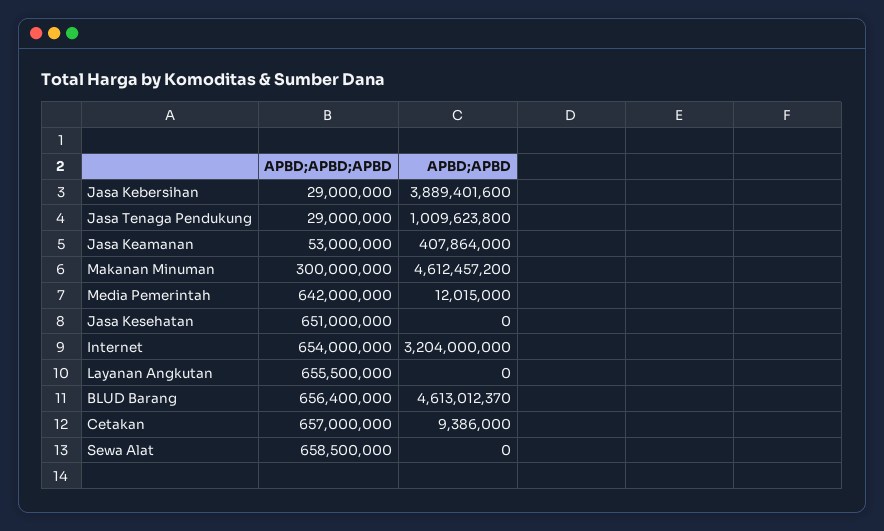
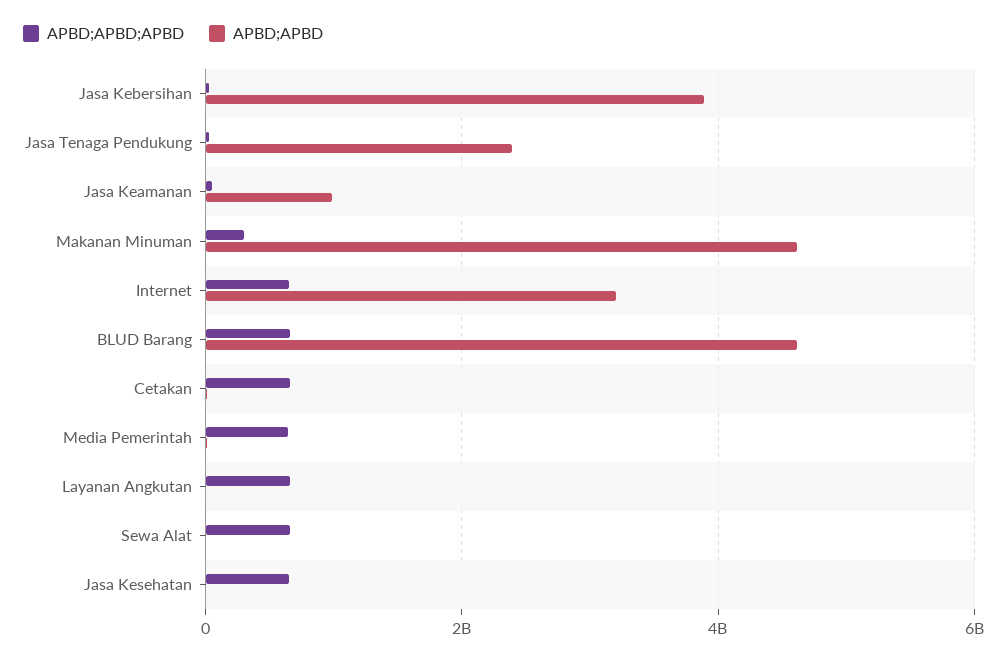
  {
    "APBD;APBD;APBD": {
      "Jasa Kebersihan": 29000000,
      "Jasa Tenaga Pendukung": 29000000,
      "Jasa Keamanan": 53000000,
      "Makanan Minuman": 300000000,
      "Media Pemerintah": 642000000,
      "Jasa Kesehatan": 651000000,
      "Internet": 654000000,
      "Layanan Angkutan": 655500000,
      "BLUD Barang": 656400000,
      "Cetakan": 657000000,
      "Sewa Alat": 658500000
    },
    "APBD;APBD": {
      "Jasa Kebersihan": 3889401600,
-     "Jasa Tenaga Pendukung": 1009623800,
+     "Jasa Tenaga Pendukung": 2400000000,
-     "Jasa Keamanan": 407864000,
+     "Jasa Keamanan": 1000000000,
      "Makanan Minuman": 4612457200,
      "Media Pemerintah": 12015000,
      "Jasa Kesehatan": 0,
      "Internet": 3204000000,
      "Layanan Angkutan": 0,
      "BLUD Barang": 4613012370,
      "Cetakan": 9386000,
      "Sewa Alat": 0
    }
  }

